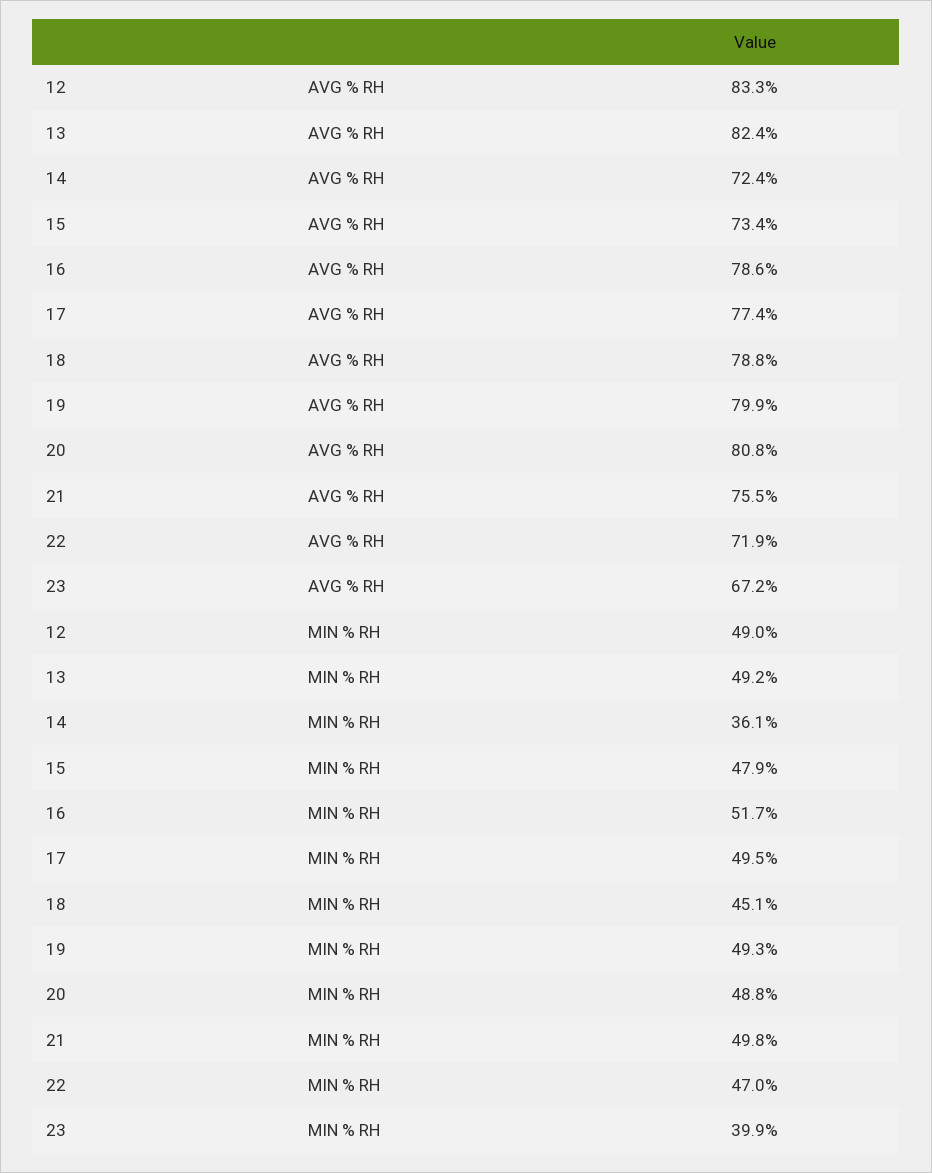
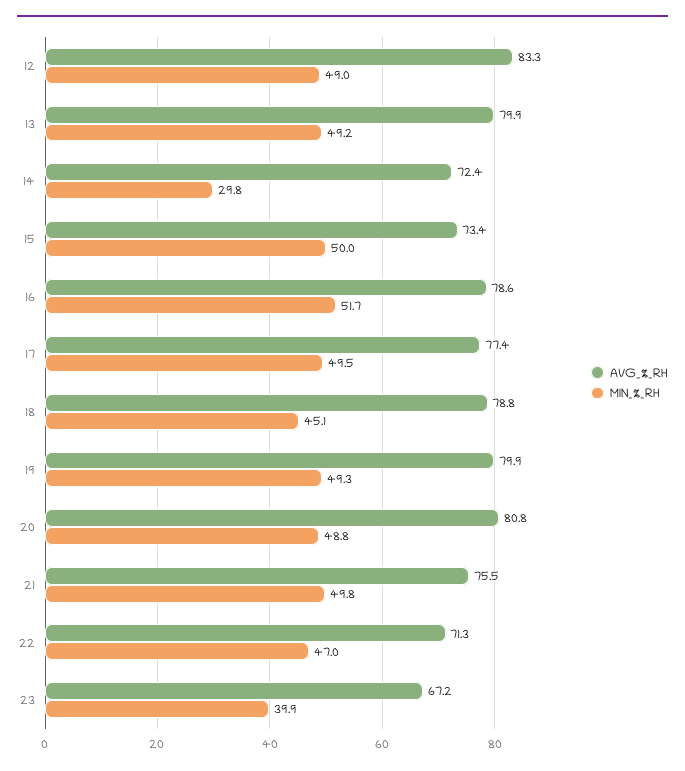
  {
    "AVG % RH": {
      "12": 83.3,
-     "13": 82.4,
+     "13": 79.9,
      "14": 72.4,
      "15": 73.4,
      "16": 78.6,
      "17": 77.4,
      "18": 78.8,
      "19": 79.9,
      "20": 80.8,
      "21": 75.5,
-     "22": 71.9,
+     "22": 71.3,
      "23": 67.2
    },
    "MIN % RH": {
      "12": 49,
      "13": 49.2,
-     "14": 36.1,
+     "14": 29.8,
-     "15": 47.9,
+     "15": 50,
      "16": 51.7,
      "17": 49.5,
      "18": 45.1,
      "19": 49.3,
      "20": 48.8,
      "21": 49.8,
      "22": 47,
      "23": 39.9
    }
  }

